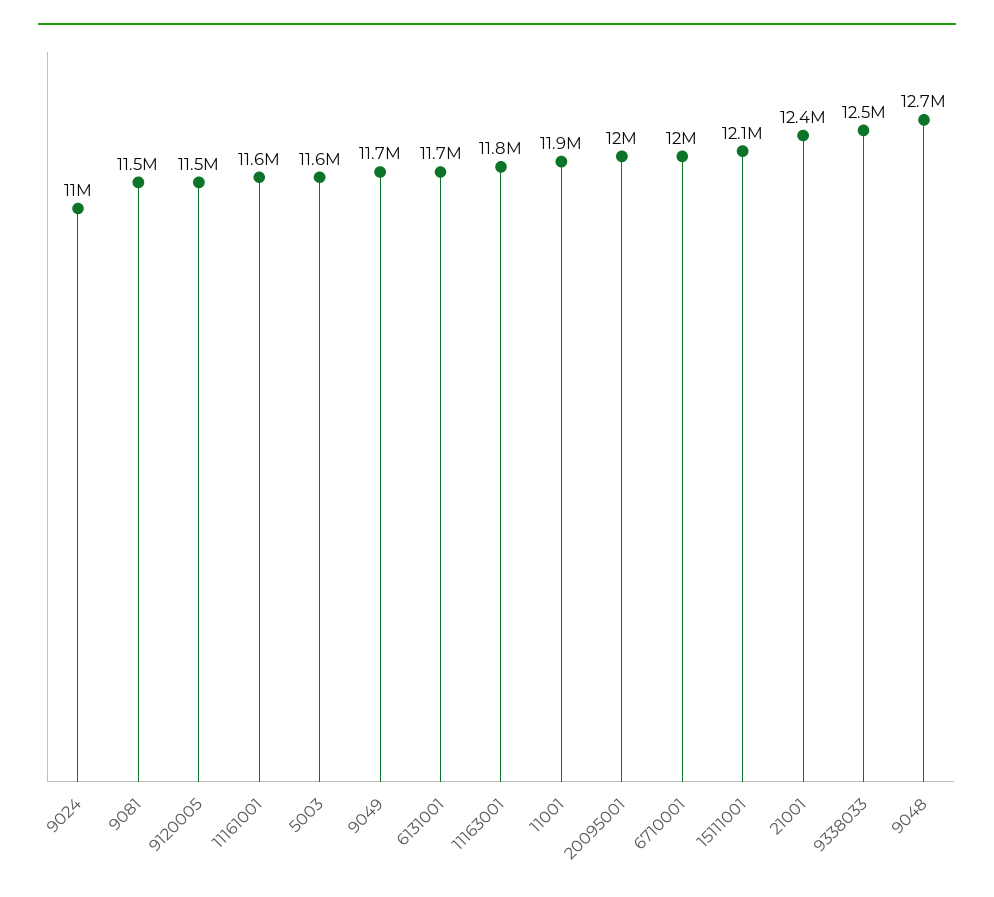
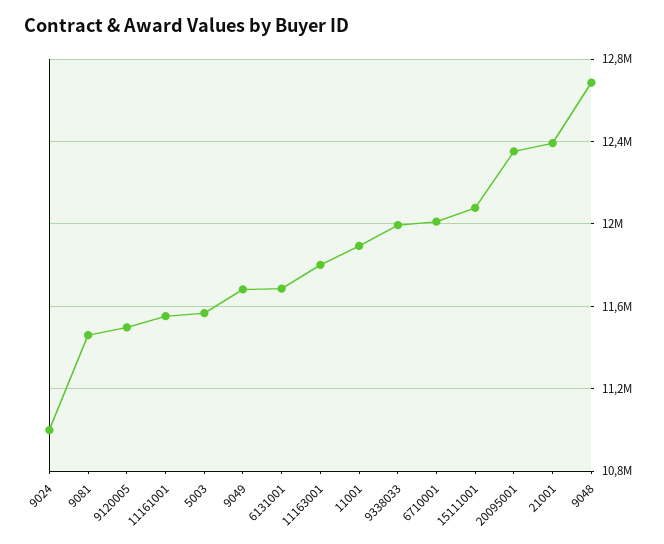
  {
    "9024": 11000000,
    "9081": 11500000,
    "9120005": 11500000,
    "11161001": 11600000,
    "5003": 11600000,
    "9049": 11700000,
    "6131001": 11700000,
    "11163001": 11800000,
    "11001": 11900000,
-   "20095001": 12000000,
+   "20095001": 12350000,
    "6710001": 12000000,
    "15111001": 12100000,
    "21001": 12400000,
-   "9338033": 12500000,
+   "9338033": 12000000,
    "9048": 12700000
  }

